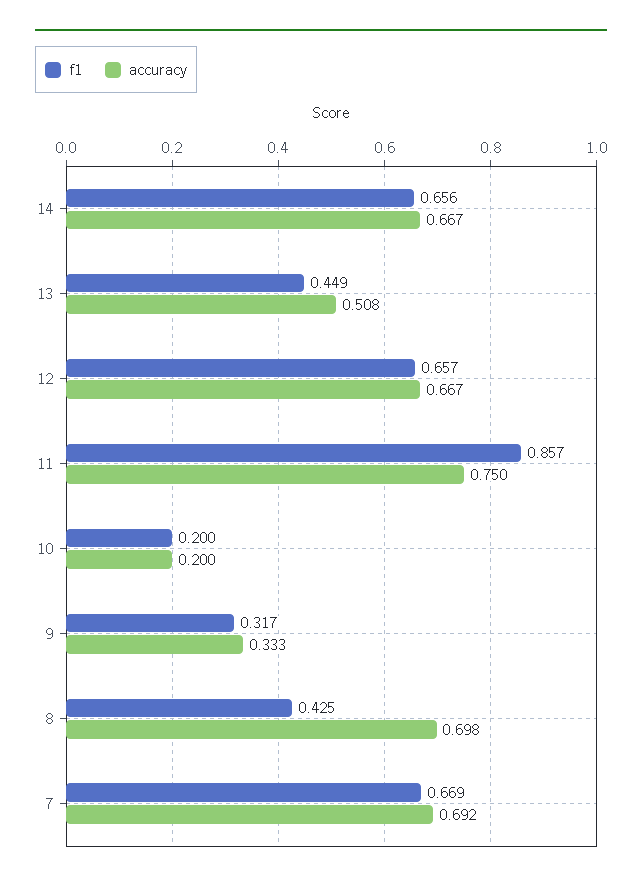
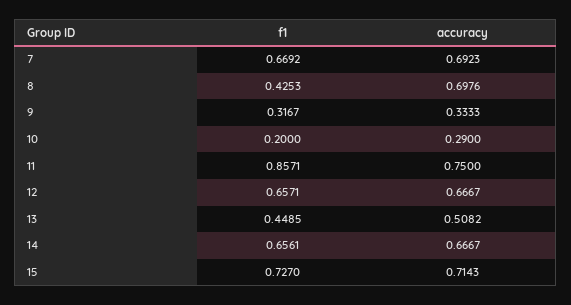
  {
    "f1": {
      "14": 0.6561,
      "13": 0.4485,
      "12": 0.6571,
      "11": 0.8571,
      "10": 0.2,
      "9": 0.3167,
      "8": 0.4253,
-     "7": 0.6692
+     "7": 0.6692,
+     "15": 0.727
    },
    "accuracy": {
      "14": 0.6667,
      "13": 0.5082,
      "12": 0.6667,
      "11": 0.75,
-     "10": 0.2,
+     "10": 0.29,
      "9": 0.3333,
      "8": 0.6976,
-     "7": 0.6923
+     "7": 0.6923,
+     "15": 0.7143
    }
  }

